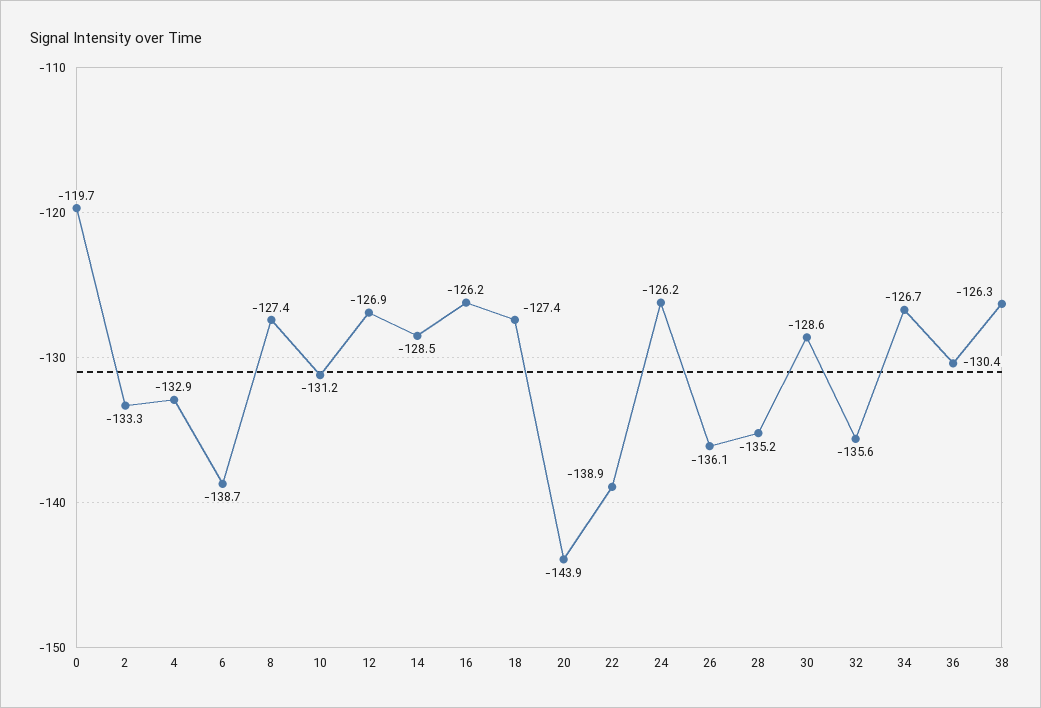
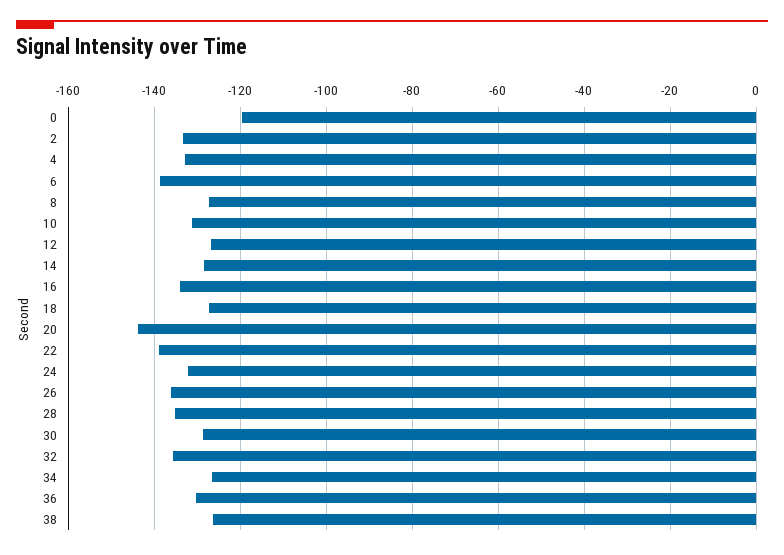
  {
    "0": -119.7,
    "2": -133.3,
    "4": -132.9,
    "6": -138.7,
    "8": -127.4,
    "10": -131.2,
    "12": -126.9,
    "14": -128.5,
-   "16": -126.2,
+   "16": -134,
    "18": -127.4,
    "20": -143.9,
    "22": -138.9,
-   "24": -126.2,
+   "24": -132,
    "26": -136.1,
    "28": -135.2,
    "30": -128.6,
    "32": -135.6,
    "34": -126.7,
    "36": -130.4,
    "38": -126.3
  }

